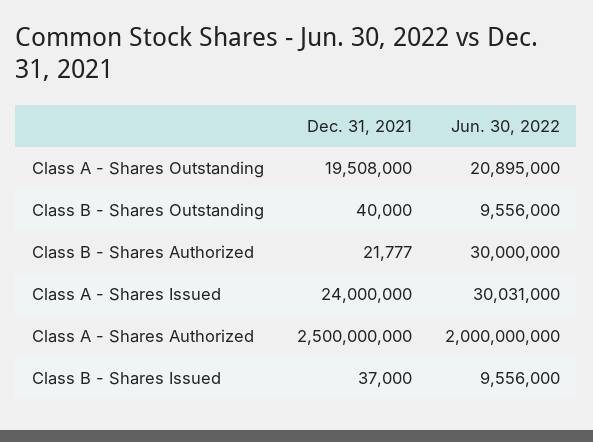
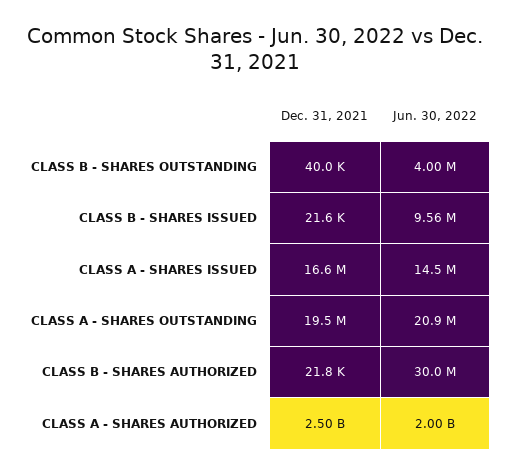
  {
    "Dec. 31, 2021": {
      "Class A - Shares Outstanding": 19508000,
      "Class B - Shares Outstanding": 40000,
      "Class B - Shares Authorized": 21777,
-     "Class A - Shares Issued": 24000000,
+     "Class A - Shares Issued": 16600000,
      "Class A - Shares Authorized": 2500000000,
-     "Class B - Shares Issued": 37000
+     "Class B - Shares Issued": 21600
    },
    "Jun. 30, 2022": {
      "Class A - Shares Outstanding": 20895000,
-     "Class B - Shares Outstanding": 9556000,
+     "Class B - Shares Outstanding": 4000000,
      "Class B - Shares Authorized": 30000000,
-     "Class A - Shares Issued": 30031000,
+     "Class A - Shares Issued": 14500000,
      "Class A - Shares Authorized": 2000000000,
      "Class B - Shares Issued": 9556000
    }
  }

